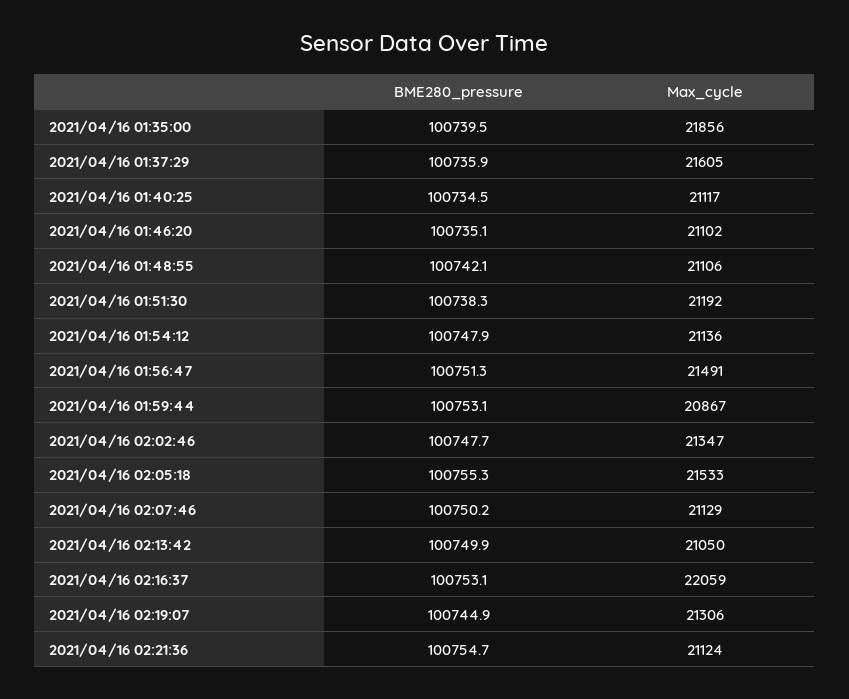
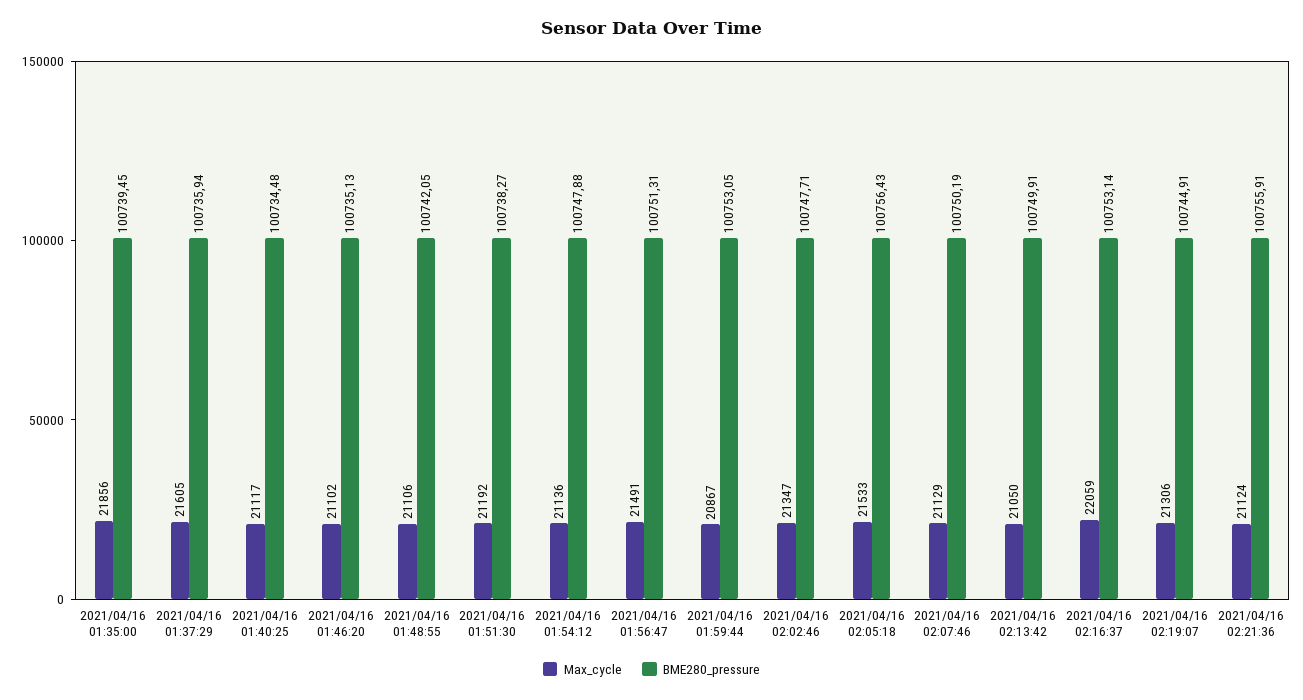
  {
    "BME280_pressure": {
      "2021/04/16 01:35:00": 100739.45,
      "2021/04/16 01:37:29": 100735.94,
      "2021/04/16 01:40:25": 100734.48,
      "2021/04/16 01:46:20": 100735.13,
      "2021/04/16 01:48:55": 100742.05,
      "2021/04/16 01:51:30": 100738.27,
      "2021/04/16 01:54:12": 100747.88,
      "2021/04/16 01:56:47": 100751.31,
      "2021/04/16 01:59:44": 100753.05,
      "2021/04/16 02:02:46": 100747.71,
-     "2021/04/16 02:05:18": 100755.3,
+     "2021/04/16 02:05:18": 100756.43,
      "2021/04/16 02:07:46": 100750.19,
      "2021/04/16 02:13:42": 100749.91,
      "2021/04/16 02:16:37": 100753.14,
      "2021/04/16 02:19:07": 100744.91,
-     "2021/04/16 02:21:36": 100754.7
+     "2021/04/16 02:21:36": 100755.91
    },
    "Max_cycle": {
      "2021/04/16 01:35:00": 21856,
      "2021/04/16 01:37:29": 21605,
      "2021/04/16 01:40:25": 21117,
      "2021/04/16 01:46:20": 21102,
      "2021/04/16 01:48:55": 21106,
      "2021/04/16 01:51:30": 21192,
      "2021/04/16 01:54:12": 21136,
      "2021/04/16 01:56:47": 21491,
      "2021/04/16 01:59:44": 20867,
      "2021/04/16 02:02:46": 21347,
      "2021/04/16 02:05:18": 21533,
      "2021/04/16 02:07:46": 21129,
      "2021/04/16 02:13:42": 21050,
      "2021/04/16 02:16:37": 22059,
      "2021/04/16 02:19:07": 21306,
      "2021/04/16 02:21:36": 21124
    }
  }

